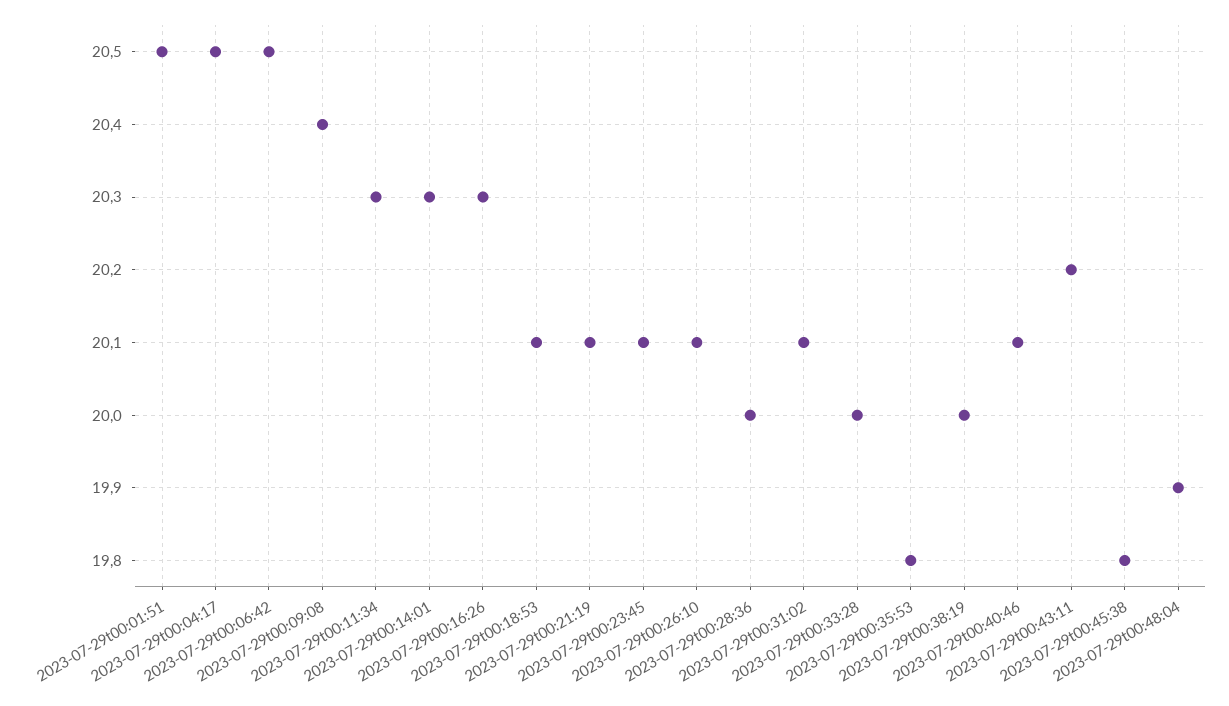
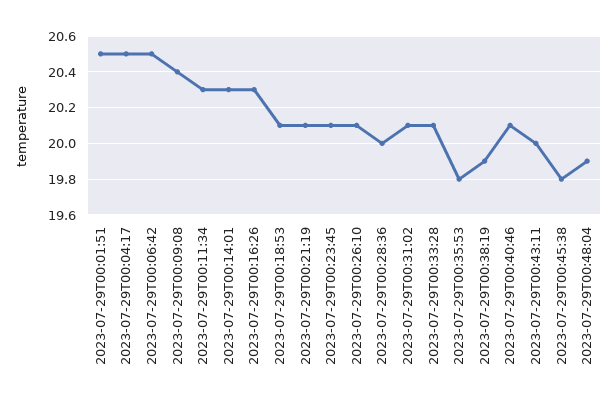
  {
    "2023-07-29t00:01:51": 20.5,
    "2023-07-29t00:04:17": 20.5,
    "2023-07-29t00:06:42": 20.5,
    "2023-07-29t00:09:08": 20.4,
    "2023-07-29t00:11:34": 20.3,
    "2023-07-29t00:14:01": 20.3,
    "2023-07-29t00:16:26": 20.3,
    "2023-07-29t00:18:53": 20.1,
    "2023-07-29t00:21:19": 20.1,
    "2023-07-29t00:23:45": 20.1,
    "2023-07-29t00:26:10": 20.1,
    "2023-07-29t00:28:36": 20,
    "2023-07-29t00:31:02": 20.1,
-   "2023-07-29t00:33:28": 20,
+   "2023-07-29t00:33:28": 20.1,
    "2023-07-29t00:35:53": 19.8,
-   "2023-07-29t00:38:19": 20,
+   "2023-07-29t00:38:19": 19.9,
    "2023-07-29t00:40:46": 20.1,
-   "2023-07-29t00:43:11": 20.2,
+   "2023-07-29t00:43:11": 20,
    "2023-07-29t00:45:38": 19.8,
    "2023-07-29t00:48:04": 19.9
  }

